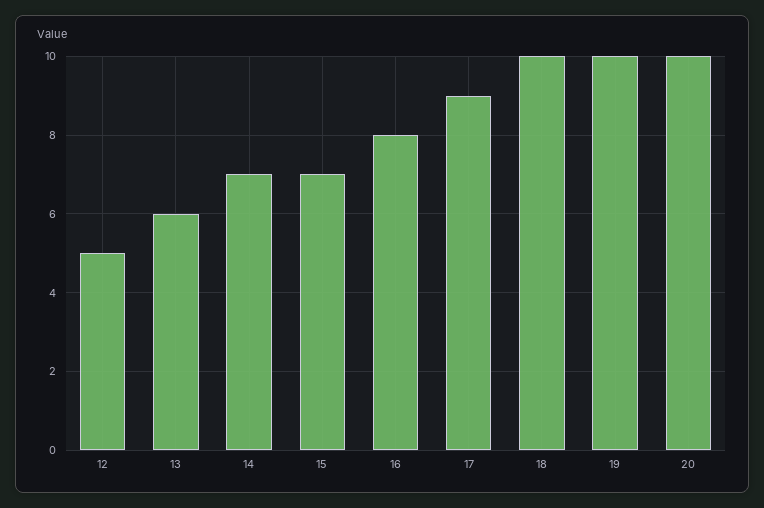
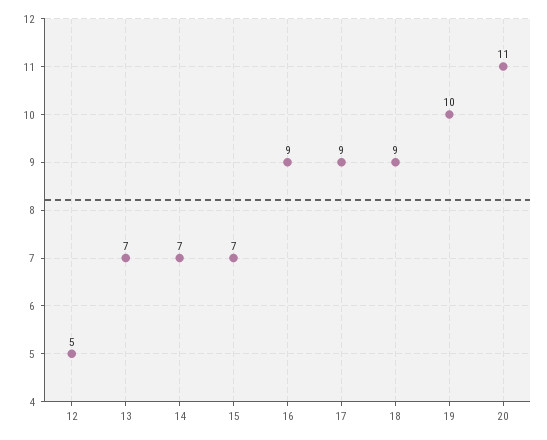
  {
    "12": 5,
-   "13": 6,
+   "13": 7,
    "14": 7,
    "15": 7,
-   "16": 8,
+   "16": 9,
    "17": 9,
-   "18": 10,
+   "18": 9,
    "19": 10,
-   "20": 10
+   "20": 11
  }

